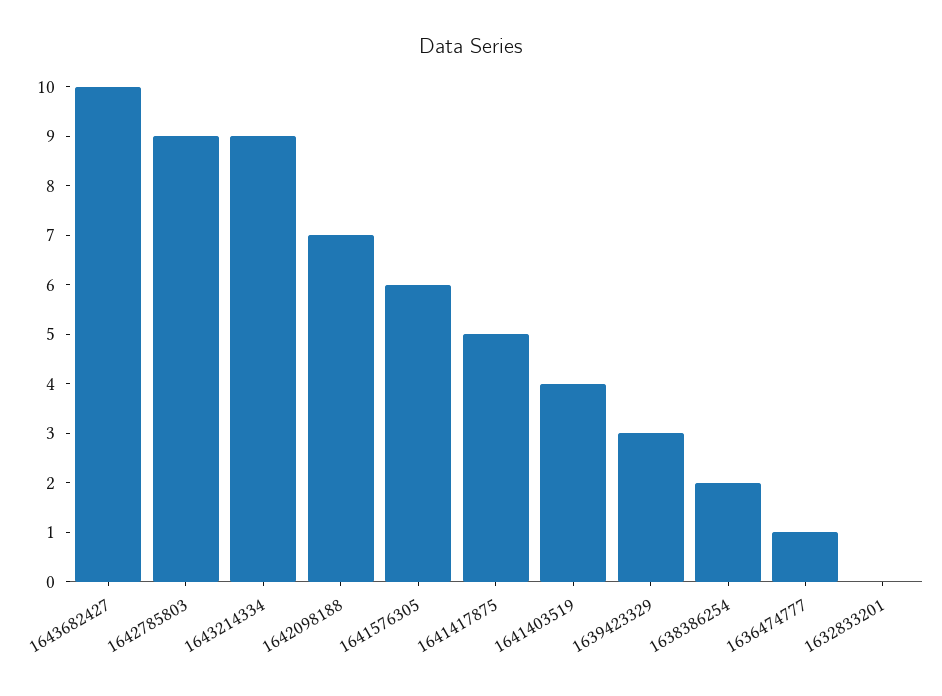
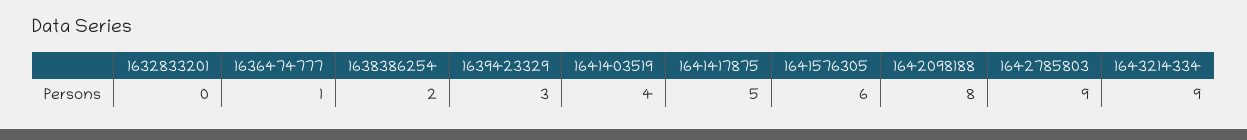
  {
-   "1643682427": 10,
    "1642785803": 9,
    "1643214334": 9,
-   "1642098188": 7,
+   "1642098188": 8,
    "1641576305": 6,
    "1641417875": 5,
    "1641403519": 4,
    "1639423329": 3,
    "1638386254": 2,
    "1636474777": 1,
    "1632833201": 0
  }

